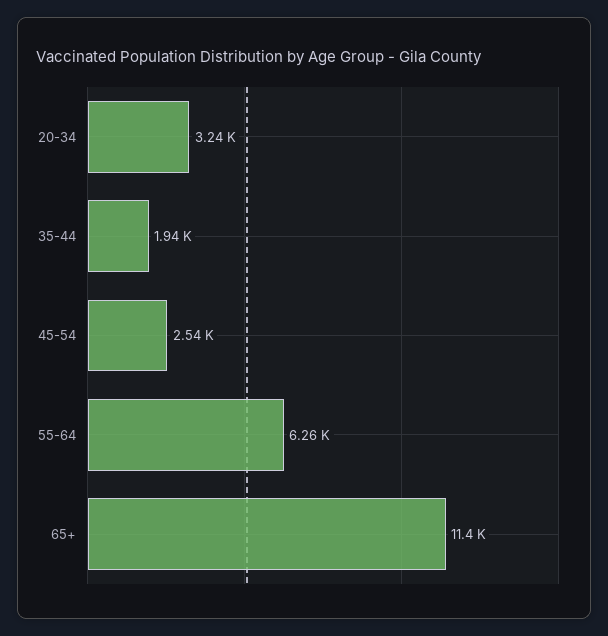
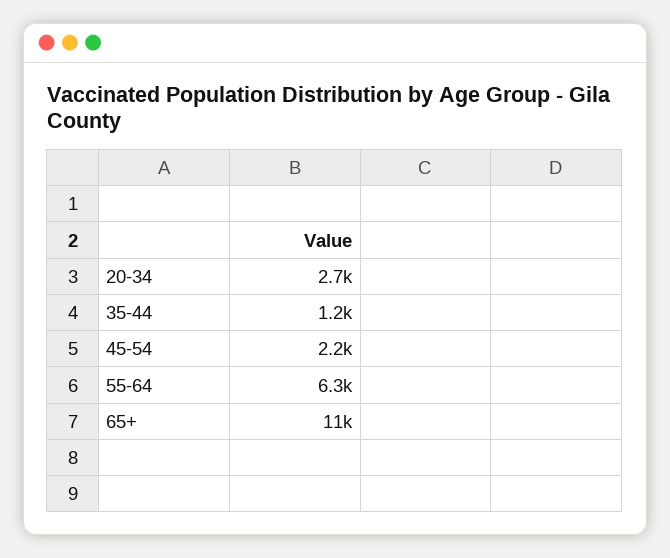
  {
-   "20-34": 3240,
+   "20-34": 2700,
-   "35-44": 1940,
+   "35-44": 1200,
-   "45-54": 2540,
+   "45-54": 2200,
    "55-64": 6260,
    "65+": 11400
  }

